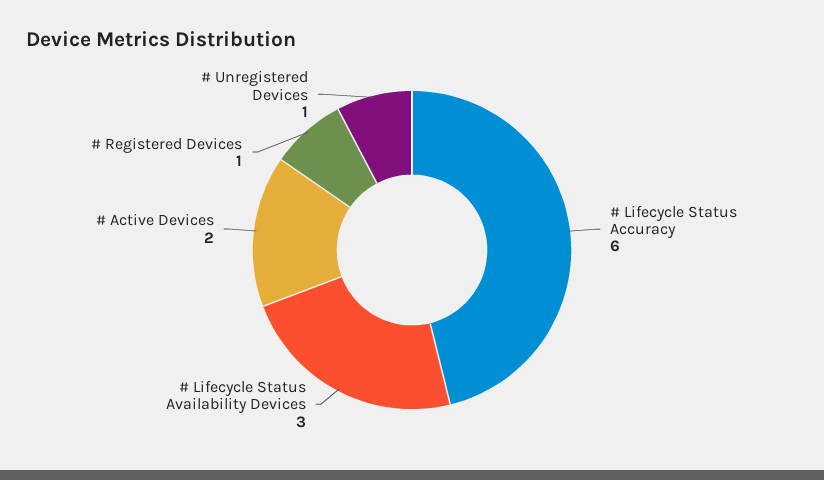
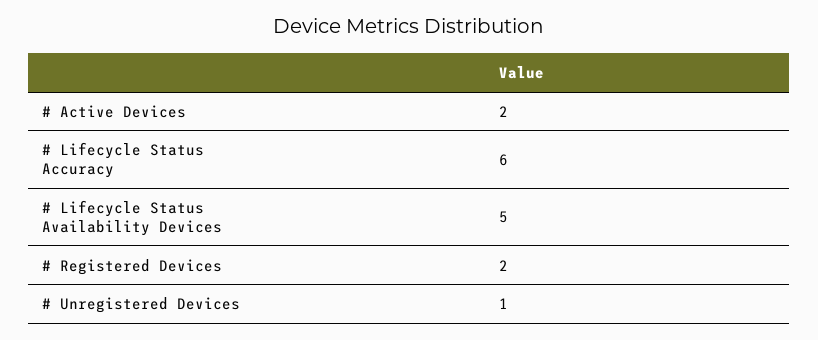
  {
    "# Lifecycle Status Accuracy": 6,
-   "# Lifecycle Status Availability Devices": 3,
+   "# Lifecycle Status Availability Devices": 5,
    "# Active Devices": 2,
-   "# Registered Devices": 1,
+   "# Registered Devices": 2,
    "# Unregistered Devices": 1
  }

